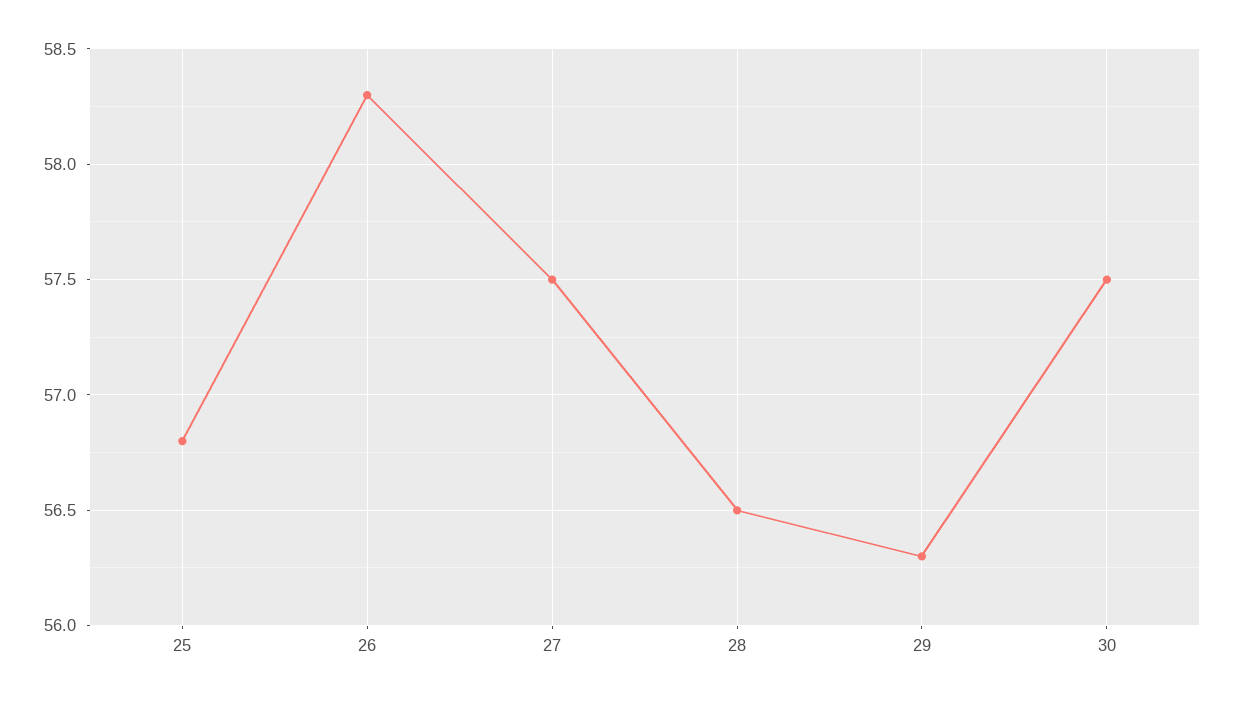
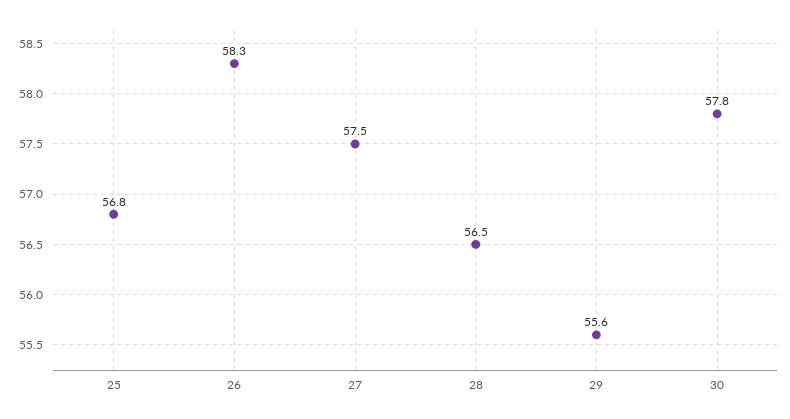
  {
    "25": 56.8,
    "26": 58.3,
    "27": 57.5,
    "28": 56.5,
-   "29": 56.3,
+   "29": 55.6,
-   "30": 57.5
+   "30": 57.8
  }

